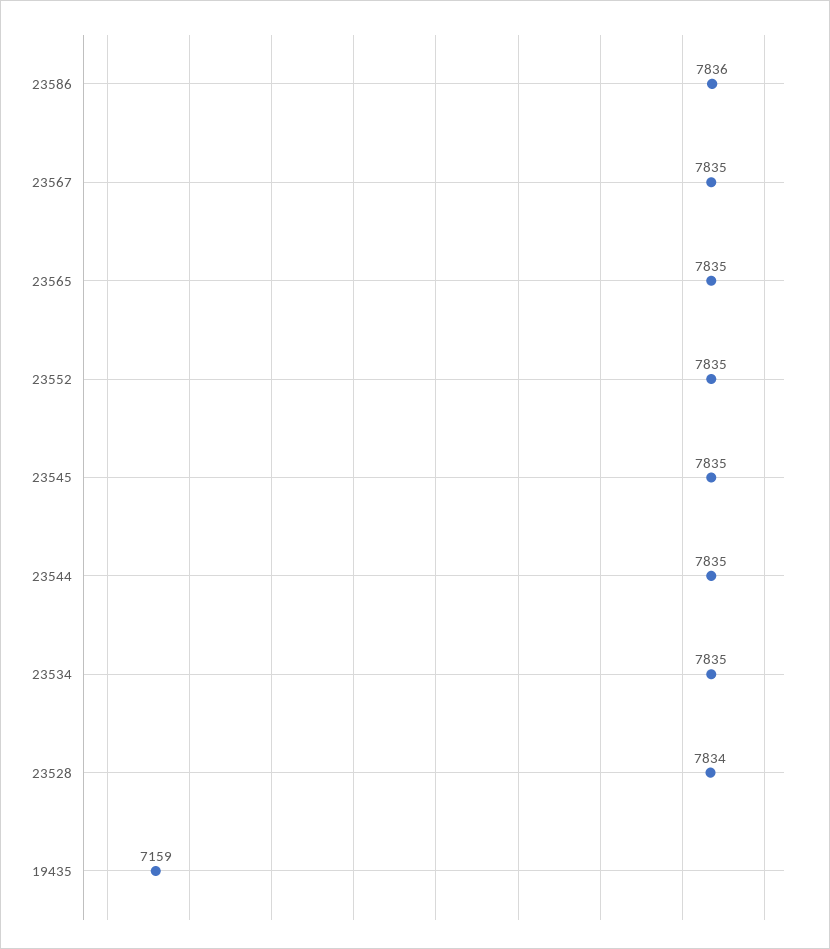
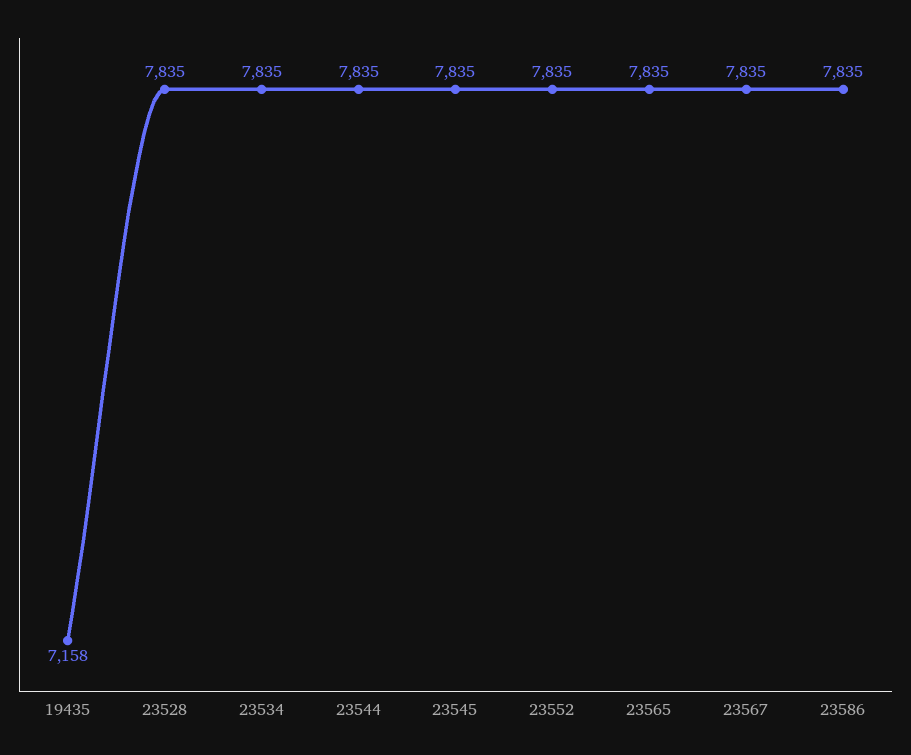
  {
-   "23586": 7836,
+   "23586": 7835,
    "23567": 7835,
    "23565": 7835,
    "23552": 7835,
    "23545": 7835,
    "23544": 7835,
    "23534": 7835,
-   "23528": 7834,
+   "23528": 7835,
-   "19435": 7159
+   "19435": 7158
  }

